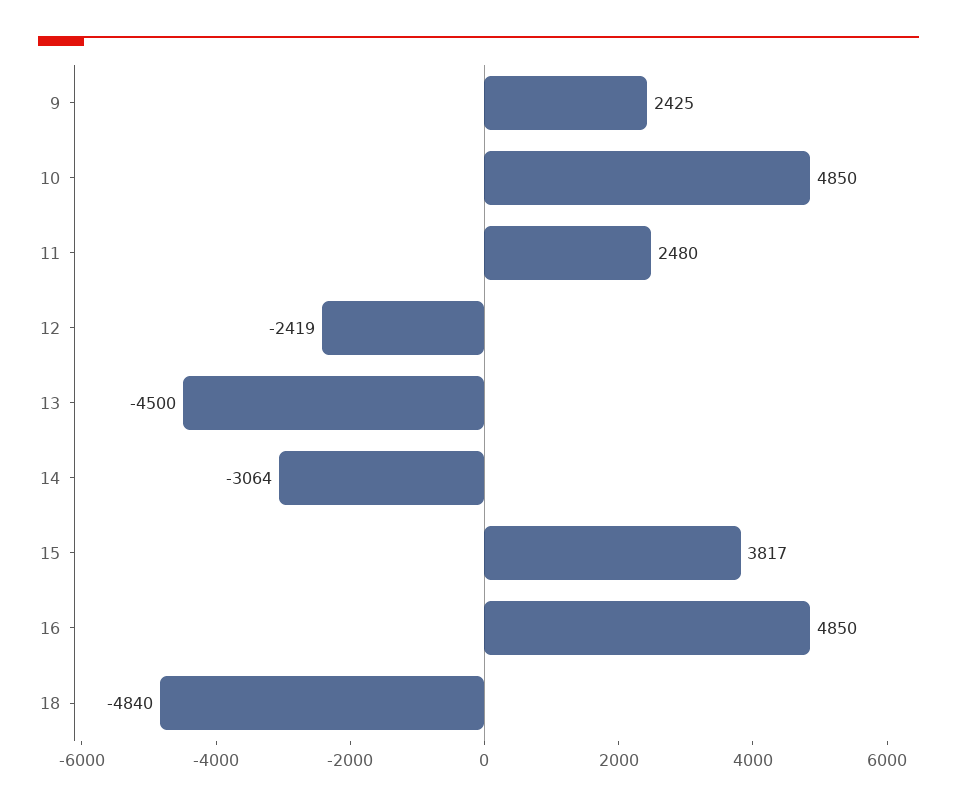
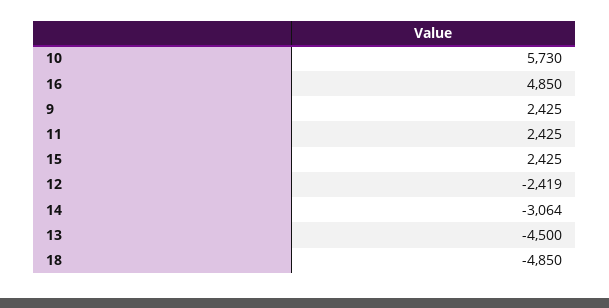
  {
    "9": 2425,
-   "10": 4850,
+   "10": 5730,
-   "11": 2480,
+   "11": 2425,
    "12": -2419,
    "13": -4500,
    "14": -3064,
-   "15": 3817,
+   "15": 2425,
    "16": 4850,
-   "18": -4840
+   "18": -4850
  }

